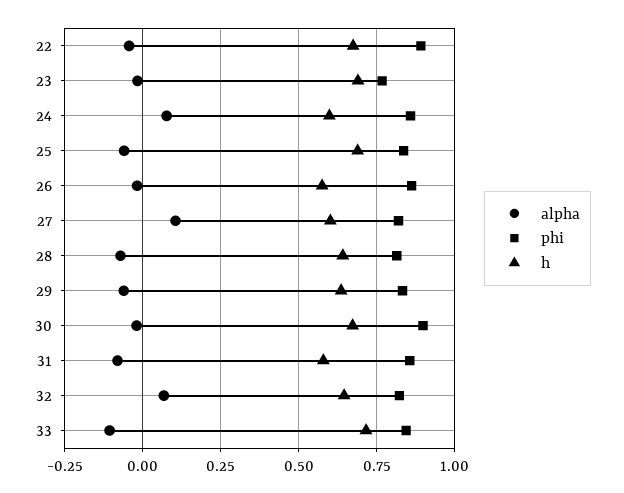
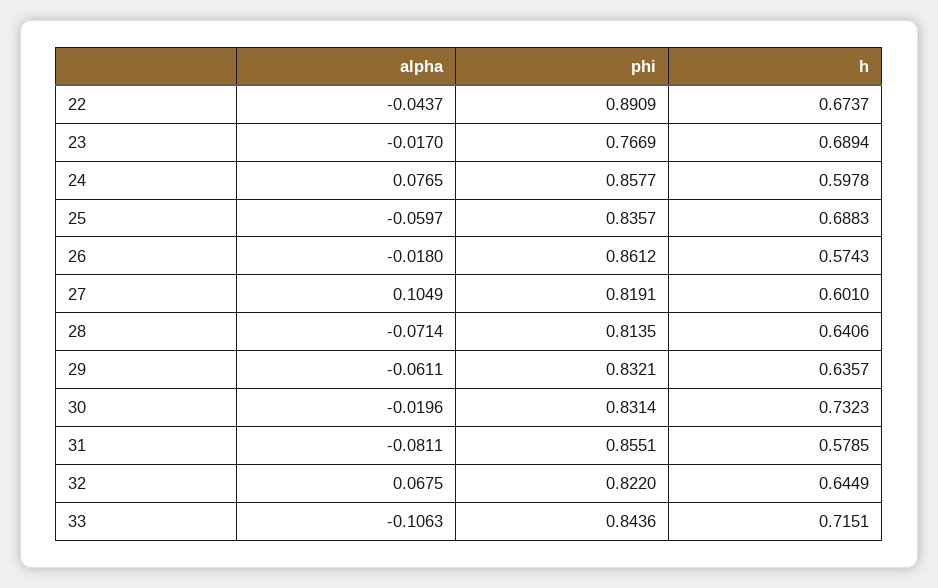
  {
    "alpha": {
      "22": -0.0437,
      "23": -0.017,
      "24": 0.0765,
      "25": -0.0597,
      "26": -0.018,
      "27": 0.1049,
      "28": -0.0714,
      "29": -0.0611,
      "30": -0.0196,
      "31": -0.0811,
      "32": 0.0675,
      "33": -0.1063
    },
    "phi": {
      "22": 0.8909,
      "23": 0.7669,
      "24": 0.8577,
      "25": 0.8357,
      "26": 0.8612,
      "27": 0.8191,
      "28": 0.8135,
      "29": 0.8321,
-     "30": 0.9,
+     "30": 0.8314,
      "31": 0.8551,
      "32": 0.822,
      "33": 0.8436
    },
    "h": {
      "22": 0.6737,
      "23": 0.6894,
      "24": 0.5978,
      "25": 0.6883,
      "26": 0.5743,
      "27": 0.601,
      "28": 0.6406,
      "29": 0.6357,
-     "30": 0.675,
+     "30": 0.7323,
      "31": 0.5785,
      "32": 0.6449,
      "33": 0.7151
    }
  }

